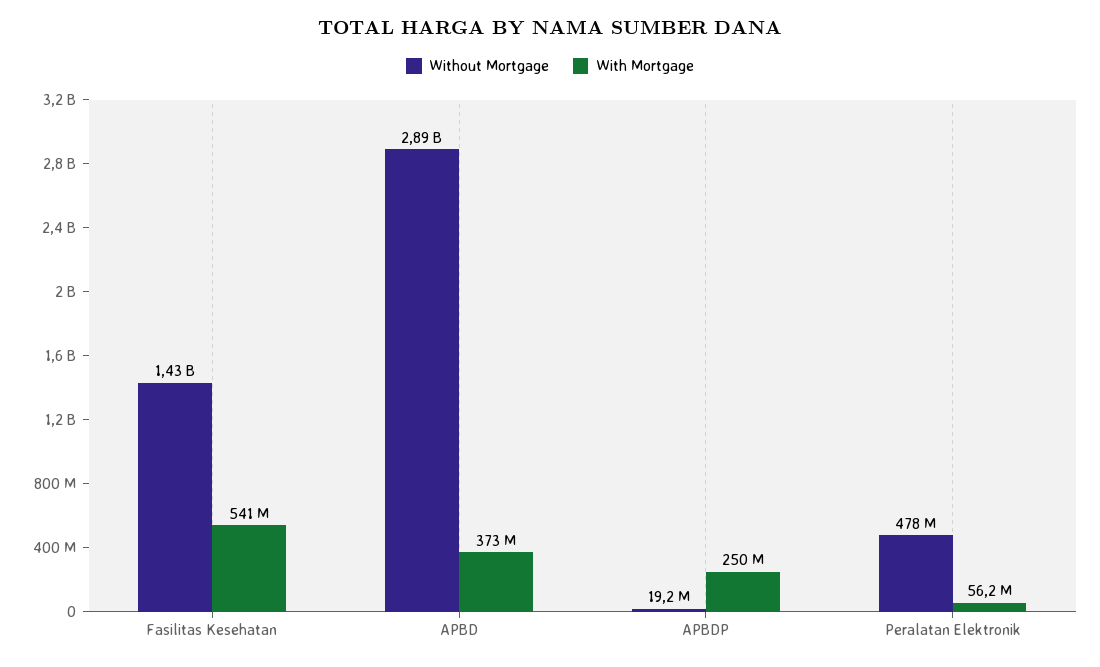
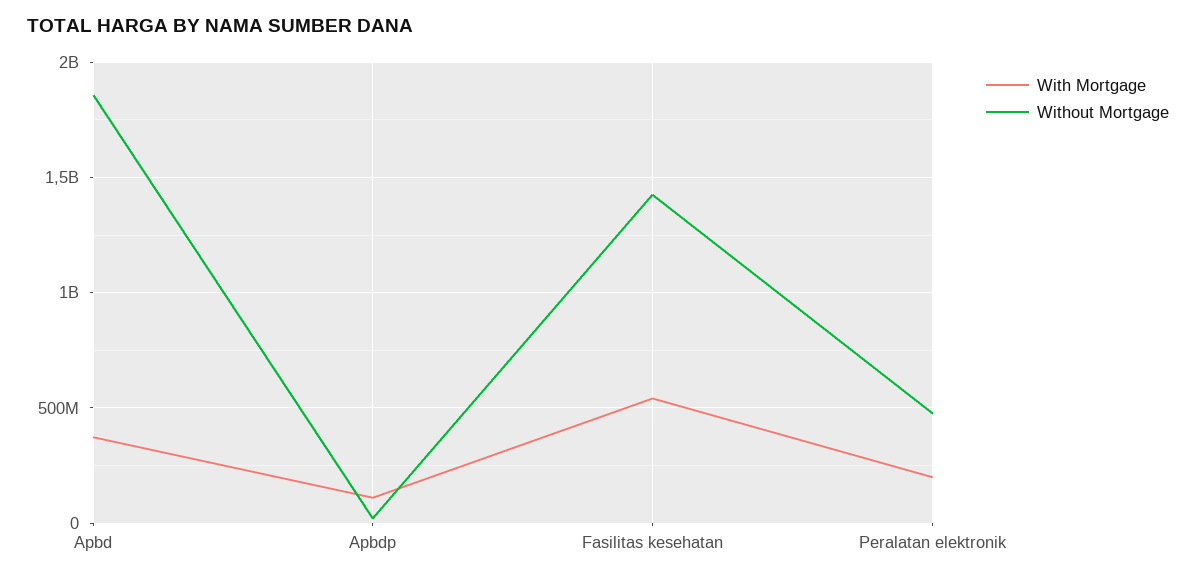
  {
    "Without Mortgage": {
      "Fasilitas Kesehatan": 1430000000,
-     "APBD": 2890000000,
+     "APBD": 1850000000,
      "APBDP": 19200000,
      "Peralatan Elektronik": 478000000
    },
    "With Mortgage": {
      "Fasilitas Kesehatan": 541000000,
      "APBD": 373000000,
-     "APBDP": 250000000,
+     "APBDP": 100000000,
-     "Peralatan Elektronik": 56200000
+     "Peralatan Elektronik": 200000000
    }
  }

